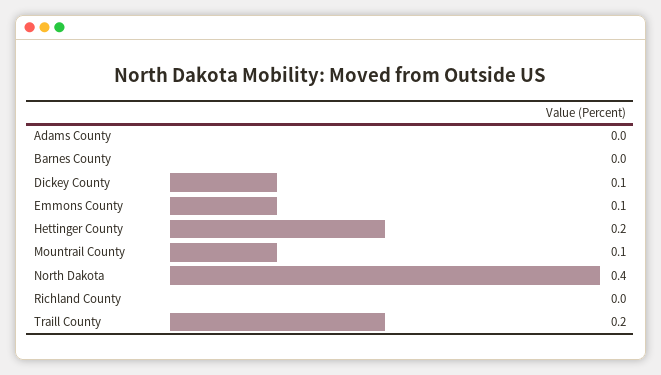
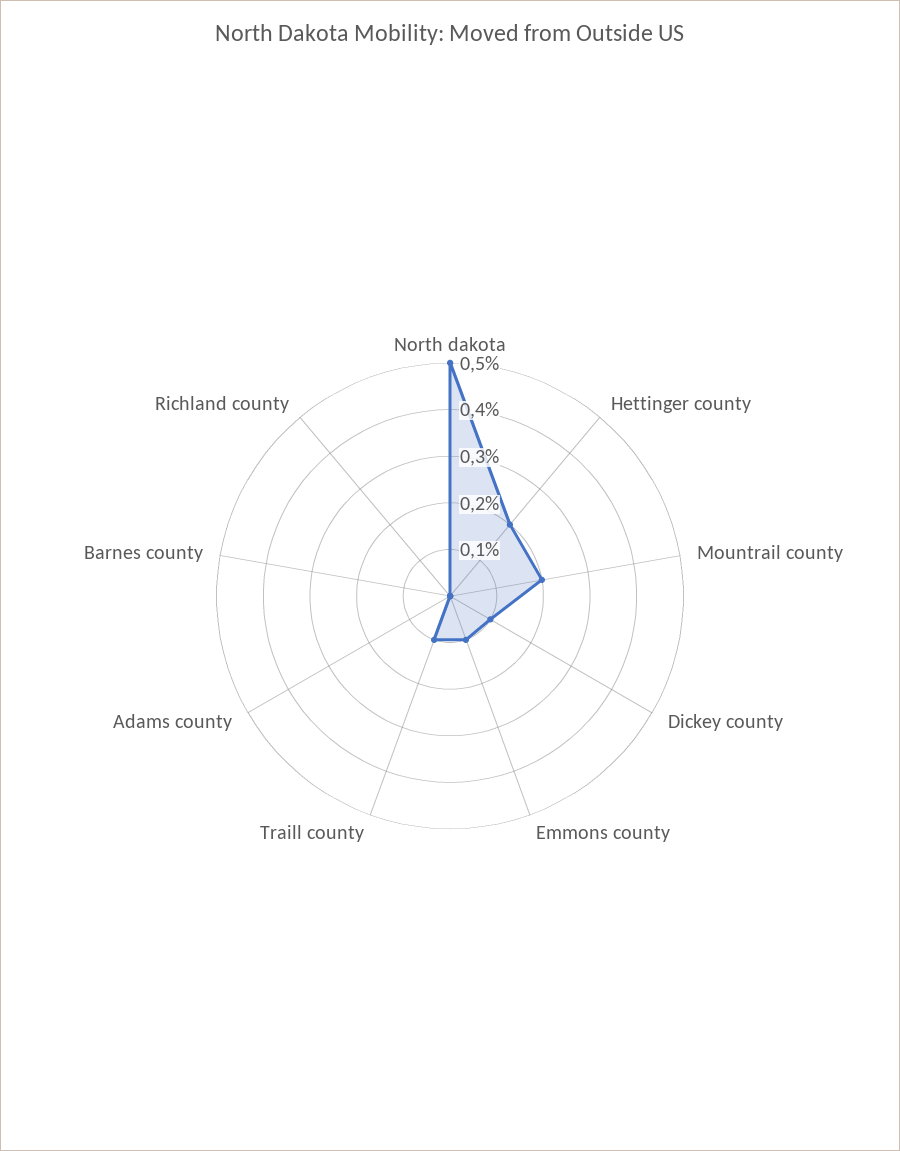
  {
    "Adams County": 0,
    "Barnes County": 0,
    "Dickey County": 0.1,
    "Emmons County": 0.1,
    "Hettinger County": 0.2,
-   "Mountrail County": 0.1,
+   "Mountrail County": 0.2,
-   "North Dakota": 0.4,
+   "North Dakota": 0.5,
    "Richland County": 0,
-   "Traill County": 0.2
+   "Traill County": 0.1
  }

